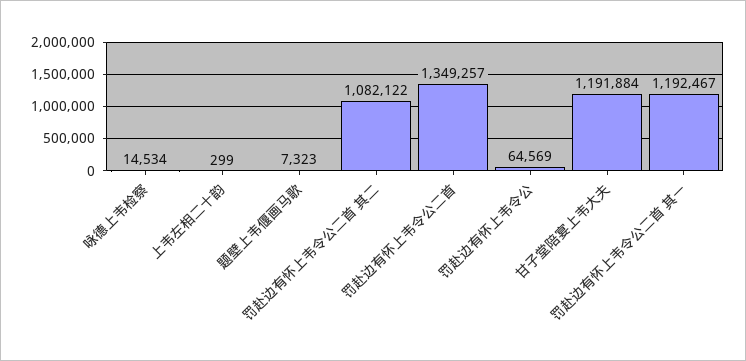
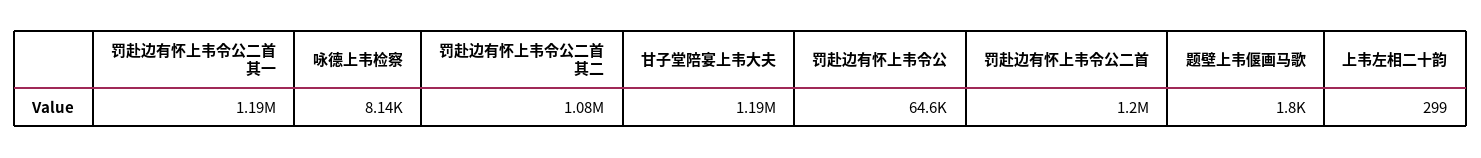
  {
-   "咏德上韦检察": 14534,
+   "咏德上韦检察": 8140,
    "上韦左相二十韵": 299,
-   "题壁上韦偃画马歌": 7323,
+   "题壁上韦偃画马歌": 1800,
    "罚赴边有怀上韦令公二首 其二": 1082122,
-   "罚赴边有怀上韦令公二首": 1349257,
+   "罚赴边有怀上韦令公二首": 1200000,
    "罚赴边有怀上韦令公": 64569,
    "甘子堂陪宴上韦大夫": 1191884,
    "罚赴边有怀上韦令公二首 其一": 1192467
  }

